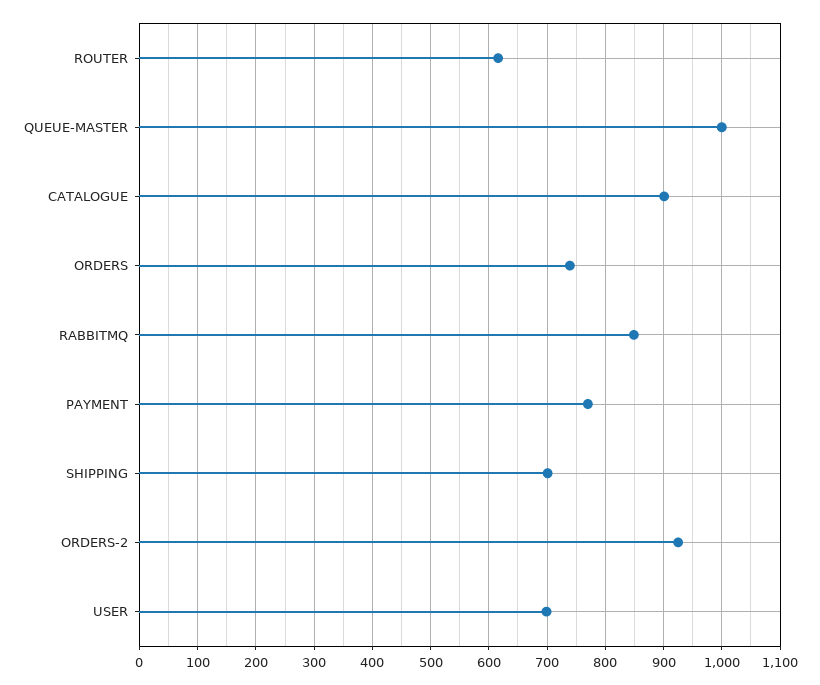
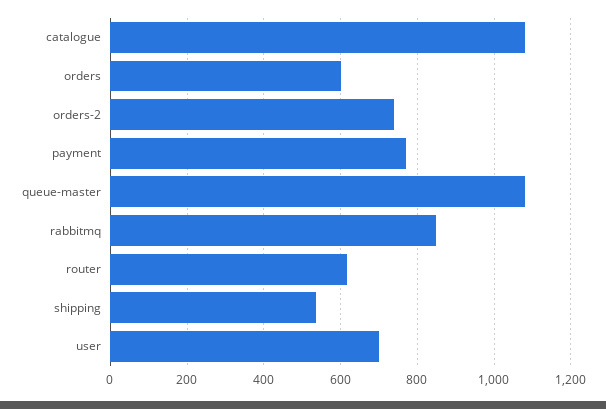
  {
    "ROUTER": 620,
-   "QUEUE-MASTER": 1000,
+   "QUEUE-MASTER": 1080,
-   "CATALOGUE": 900,
+   "CATALOGUE": 1080,
-   "ORDERS": 740,
+   "ORDERS": 600,
    "RABBITMQ": 840,
    "PAYMENT": 780,
-   "SHIPPING": 700,
+   "SHIPPING": 540,
-   "ORDERS-2": 920,
+   "ORDERS-2": 740,
    "USER": 700
  }

